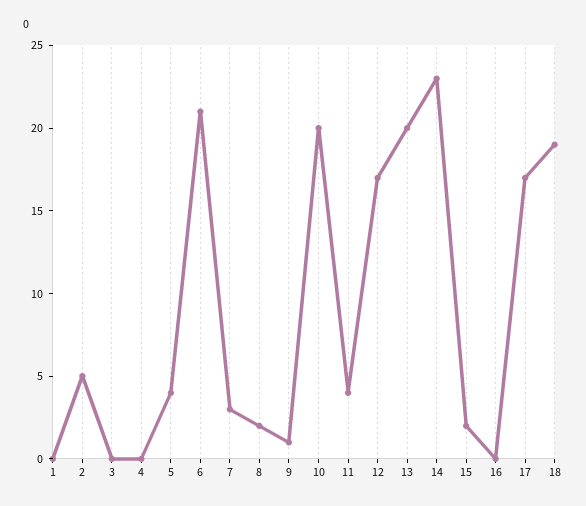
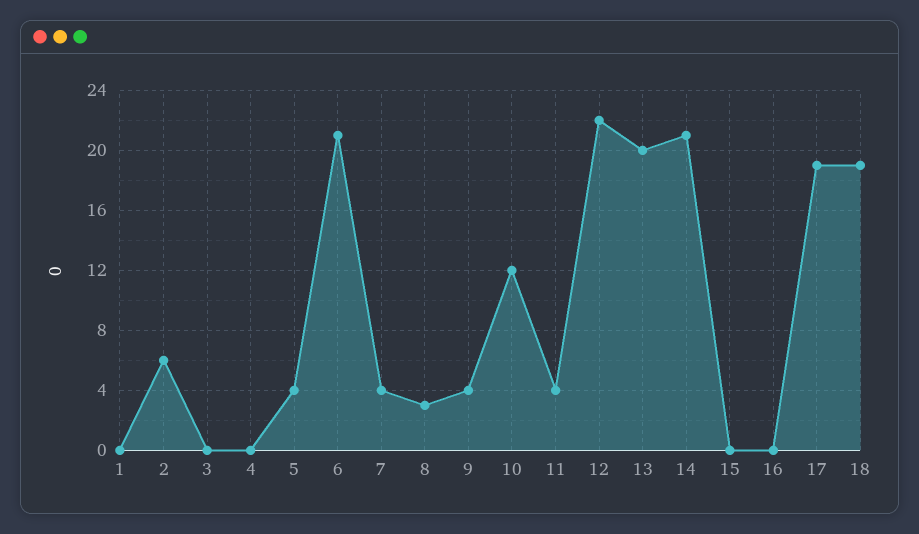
  {
    "1": 0,
-   "2": 5,
+   "2": 6,
    "3": 0,
    "4": 0,
    "5": 4,
    "6": 21,
-   "7": 3,
+   "7": 4,
-   "8": 2,
+   "8": 3,
-   "9": 1,
+   "9": 4,
-   "10": 20,
+   "10": 12,
    "11": 4,
-   "12": 17,
+   "12": 22,
    "13": 20,
-   "14": 23,
+   "14": 21,
-   "15": 2,
+   "15": 0,
    "16": 0,
-   "17": 17,
+   "17": 19,
    "18": 19
  }

